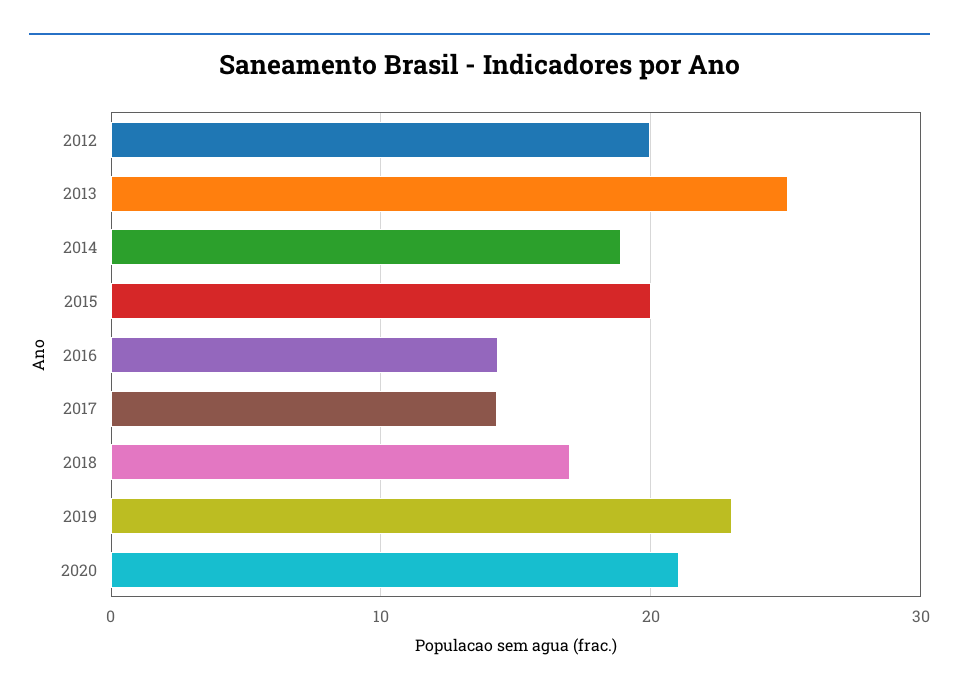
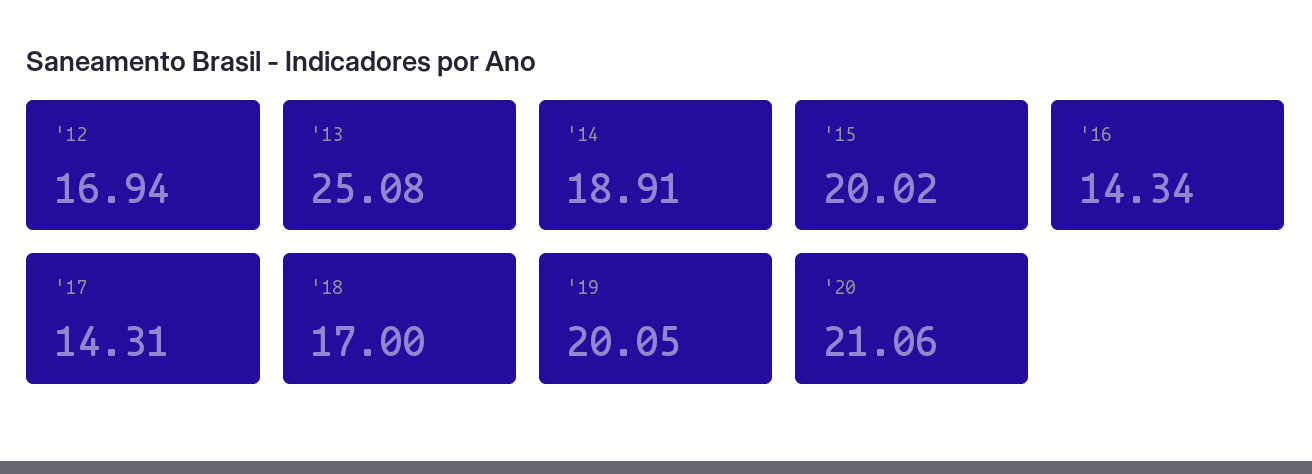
  {
-   "2012": 20,
+   "2012": 16.94,
    "2013": 25.08,
    "2014": 18.91,
    "2015": 20.02,
    "2016": 14.34,
    "2017": 14.31,
    "2018": 17,
-   "2019": 23,
+   "2019": 20.05,
    "2020": 21.06
  }

